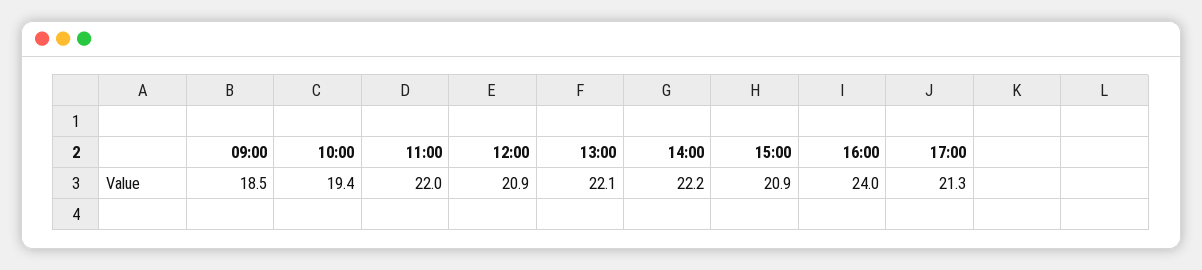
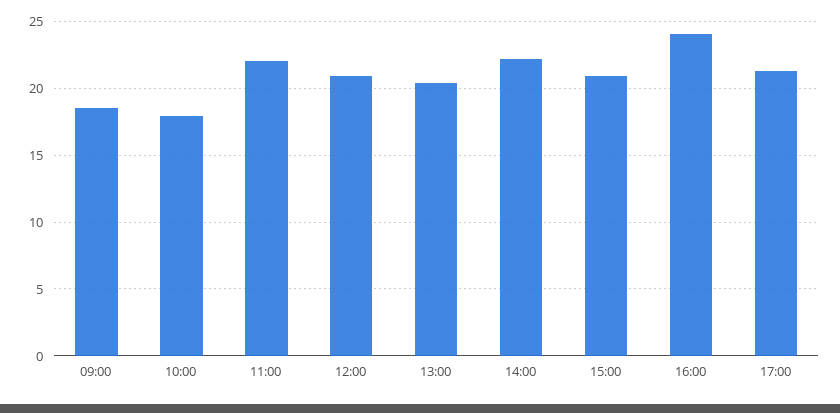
  {
    "09:00": 18.5,
-   "10:00": 19.4,
+   "10:00": 18,
    "11:00": 22,
    "12:00": 20.9,
-   "13:00": 22.1,
+   "13:00": 20.5,
    "14:00": 22.2,
    "15:00": 20.9,
    "16:00": 24,
    "17:00": 21.3
  }

